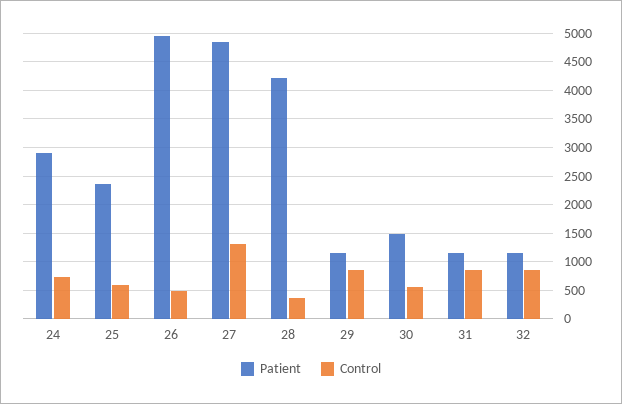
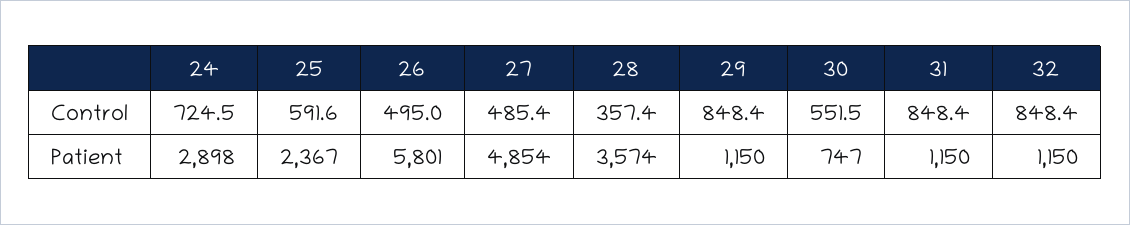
  {
    "Patient": {
      "24": 2898,
      "25": 2367,
-     "26": 5000,
+     "26": 5801,
      "27": 4854,
-     "28": 4250,
+     "28": 3574,
      "29": 1150,
-     "30": 1500,
+     "30": 747,
      "31": 1150,
      "32": 1150
    },
    "Control": {
      "24": 724.5,
      "25": 591.6,
      "26": 495,
-     "27": 1250,
+     "27": 485.4,
      "28": 357.4,
      "29": 848.4,
      "30": 551.5,
      "31": 848.4,
      "32": 848.4
    }
  }

